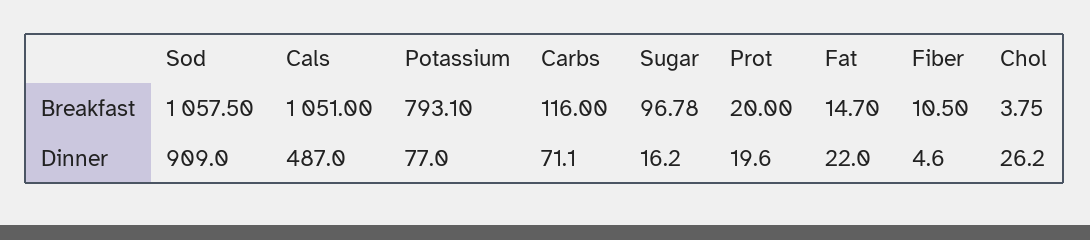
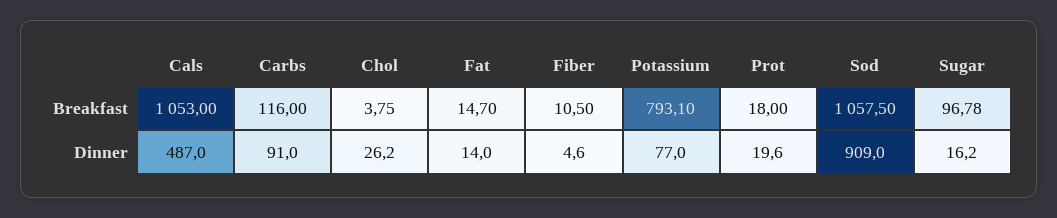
  {
    "Sod": {
      "Breakfast": 1057.5,
      "Dinner": 909
    },
    "Cals": {
-     "Breakfast": 1051,
+     "Breakfast": 1053,
      "Dinner": 487
    },
    "Potassium": {
      "Breakfast": 793.1,
      "Dinner": 77
    },
    "Carbs": {
      "Breakfast": 116,
-     "Dinner": 71.1
+     "Dinner": 91
    },
    "Sugar": {
      "Breakfast": 96.78,
      "Dinner": 16.2
    },
    "Prot": {
-     "Breakfast": 20,
+     "Breakfast": 18,
      "Dinner": 19.6
    },
    "Fat": {
      "Breakfast": 14.7,
-     "Dinner": 22
+     "Dinner": 14
    },
    "Fiber": {
      "Breakfast": 10.5,
      "Dinner": 4.6
    },
    "Chol": {
      "Breakfast": 3.75,
      "Dinner": 26.2
    }
  }

